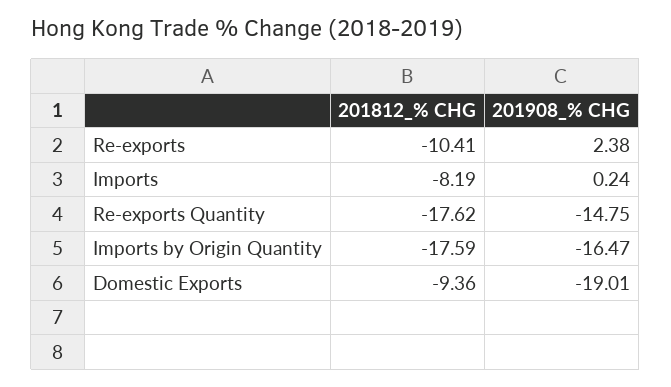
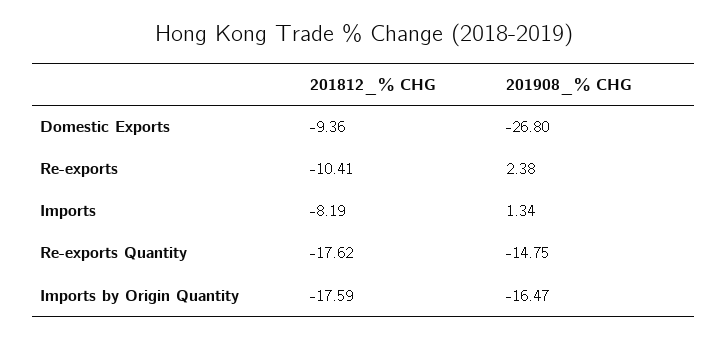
  {
    "201812_% CHG": {
      "Re-exports": -10.41,
      "Imports": -8.19,
      "Re-exports Quantity": -17.62,
      "Imports by Origin Quantity": -17.59,
      "Domestic Exports": -9.36
    },
    "201908_% CHG": {
      "Re-exports": 2.38,
-     "Imports": 0.24,
+     "Imports": 1.34,
      "Re-exports Quantity": -14.75,
      "Imports by Origin Quantity": -16.47,
-     "Domestic Exports": -19.01
+     "Domestic Exports": -26.8
    }
  }

